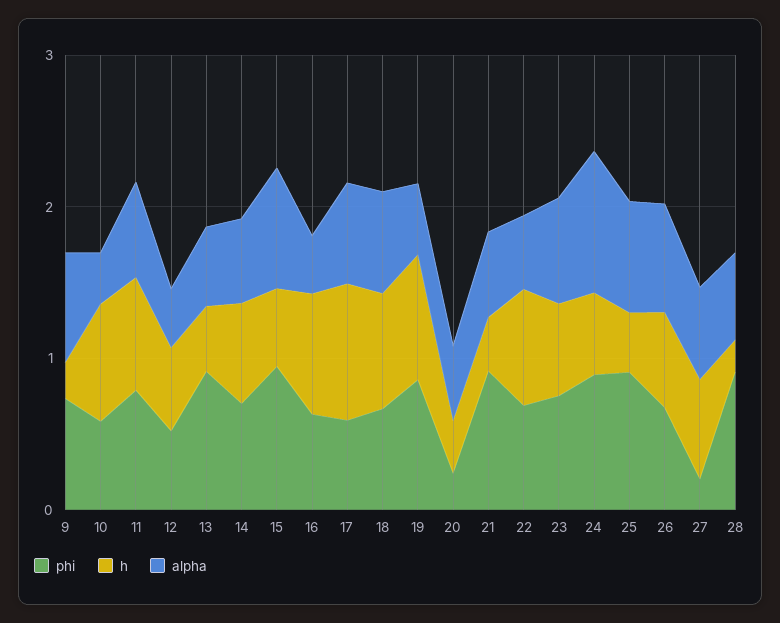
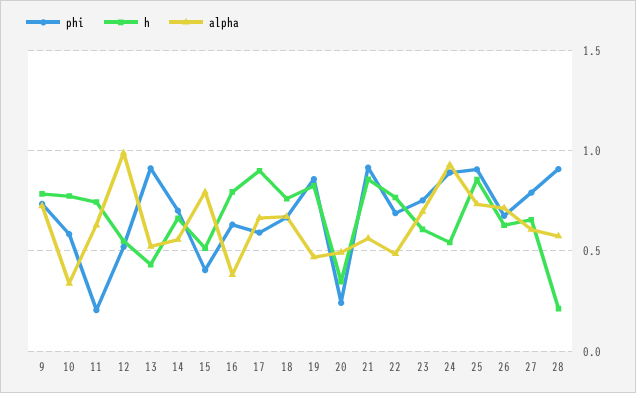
  {
    "phi": {
      "9": 0.75,
      "10": 0.6,
-     "11": 0.8,
+     "11": 0.2,
      "12": 0.5,
      "13": 0.9,
      "14": 0.7,
-     "15": 1,
+     "15": 0.4,
      "16": 0.65,
      "17": 0.6,
      "18": 0.65,
      "19": 0.85,
      "20": 0.25,
      "21": 0.9,
      "22": 0.7,
      "23": 0.75,
      "24": 0.9,
      "25": 0.9,
      "26": 0.7,
-     "27": 0.2,
+     "27": 0.8,
      "28": 0.9
    },
    "h": {
-     "9": 0.2,
+     "9": 0.8,
      "10": 0.75,
      "11": 0.75,
      "12": 0.55,
      "13": 0.45,
      "14": 0.65,
      "15": 0.5,
      "16": 0.8,
      "17": 0.9,
      "18": 0.75,
      "19": 0.85,
      "20": 0.35,
-     "21": 0.4,
+     "21": 0.85,
      "22": 0.75,
      "23": 0.6,
      "24": 0.55,
-     "25": 0.4,
+     "25": 0.85,
      "26": 0.65,
      "27": 0.65,
      "28": 0.2
    },
    "alpha": {
      "9": 0.75,
      "10": 0.35,
      "11": 0.65,
-     "12": 0.4,
+     "12": 1,
      "13": 0.5,
      "14": 0.55,
      "15": 0.8,
      "16": 0.4,
      "17": 0.65,
      "18": 0.65,
      "19": 0.45,
      "20": 0.5,
      "21": 0.55,
      "22": 0.5,
      "23": 0.7,
      "24": 0.95,
      "25": 0.75,
      "26": 0.7,
      "27": 0.6,
      "28": 0.55
    }
  }

